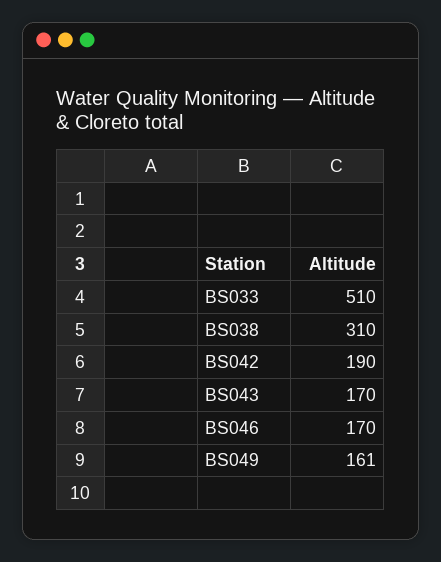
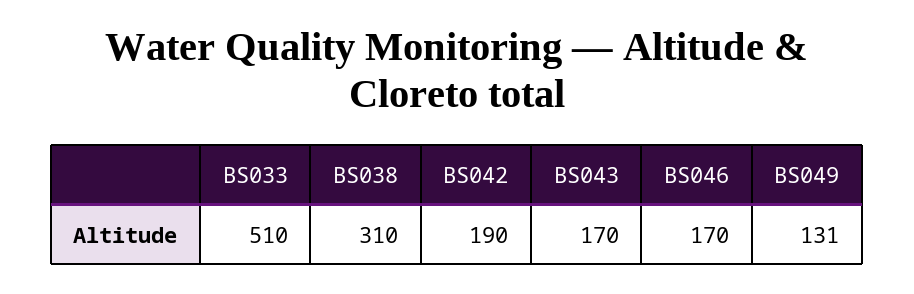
  {
    "BS033": 510,
    "BS038": 310,
    "BS042": 190,
    "BS043": 170,
    "BS046": 170,
-   "BS049": 161
+   "BS049": 131
  }

